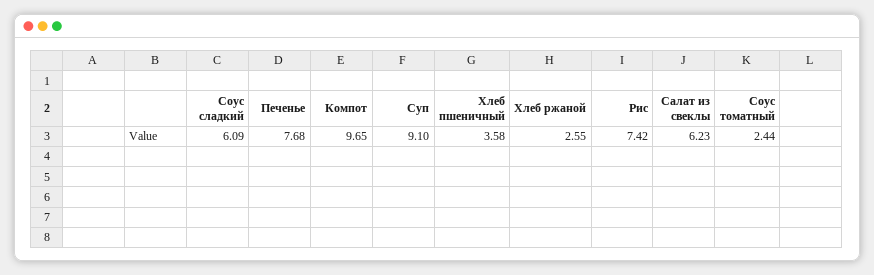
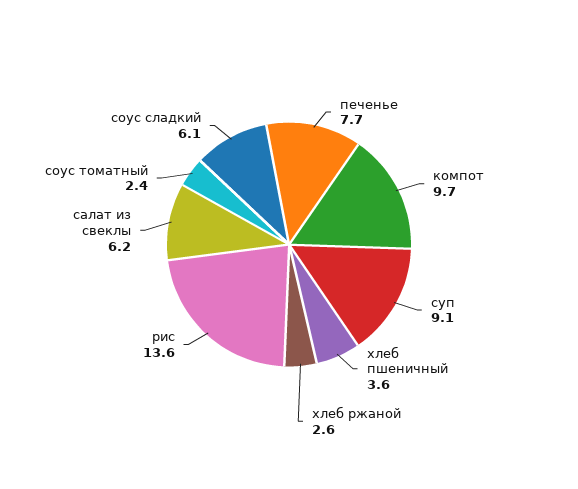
  {
    "Соус сладкий": 6.09,
    "Печенье": 7.68,
    "Компот": 9.65,
    "Суп": 9.1,
    "Хлеб пшеничный": 3.58,
    "Хлеб ржаной": 2.55,
-   "Рис": 7.42,
+   "Рис": 13.6,
    "Салат из свеклы": 6.23,
    "Соус томатный": 2.44
  }

